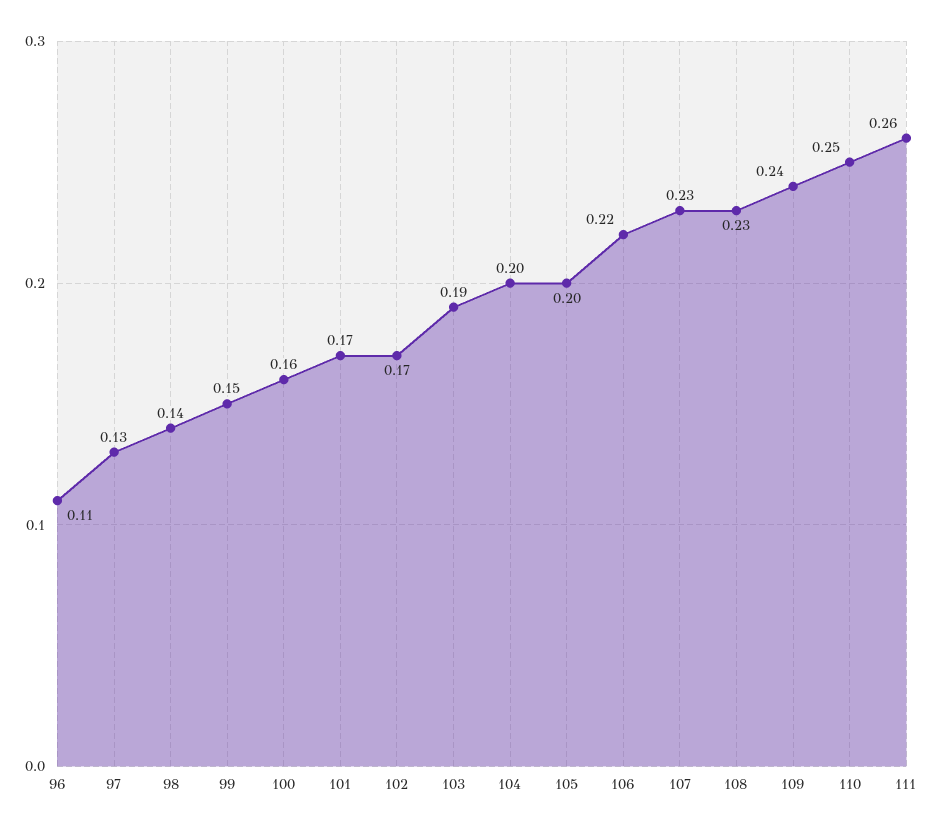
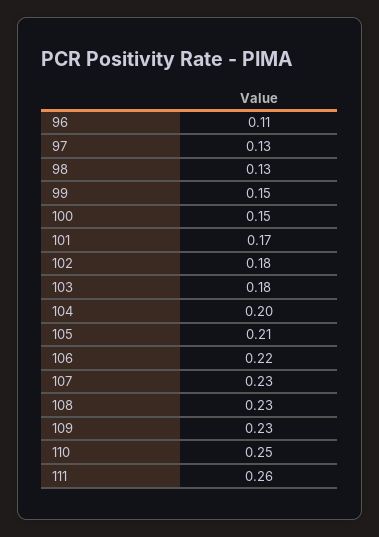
  {
    "96": 0.11,
    "97": 0.13,
-   "98": 0.14,
+   "98": 0.13,
    "99": 0.15,
-   "100": 0.16,
+   "100": 0.15,
    "101": 0.17,
-   "102": 0.17,
+   "102": 0.18,
-   "103": 0.19,
+   "103": 0.18,
    "104": 0.2,
-   "105": 0.2,
+   "105": 0.21,
    "106": 0.22,
    "107": 0.23,
    "108": 0.23,
-   "109": 0.24,
+   "109": 0.23,
    "110": 0.25,
    "111": 0.26
  }

